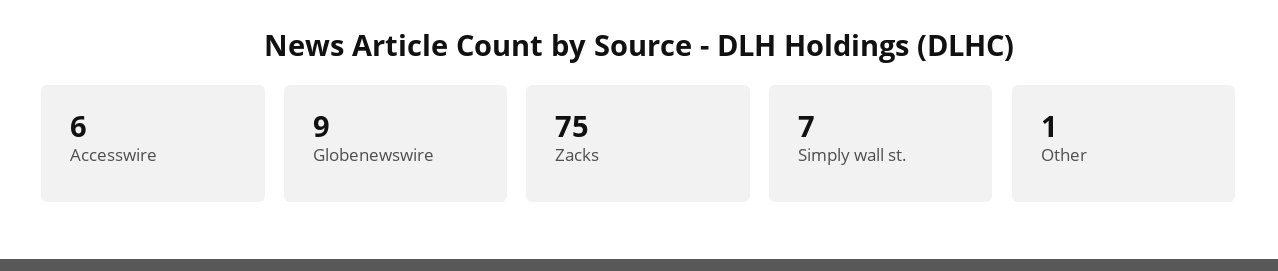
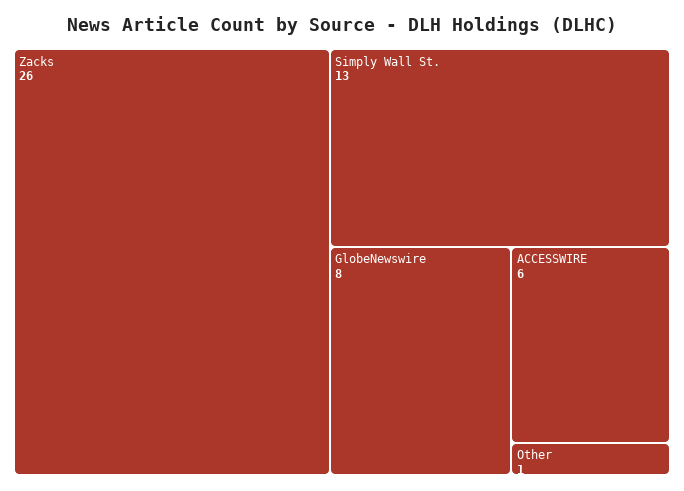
  {
    "Accesswire": 6,
-   "Globenewswire": 9,
+   "Globenewswire": 8,
-   "Zacks": 75,
+   "Zacks": 26,
-   "Simply wall st.": 7,
+   "Simply wall st.": 13,
    "Other": 1
  }

